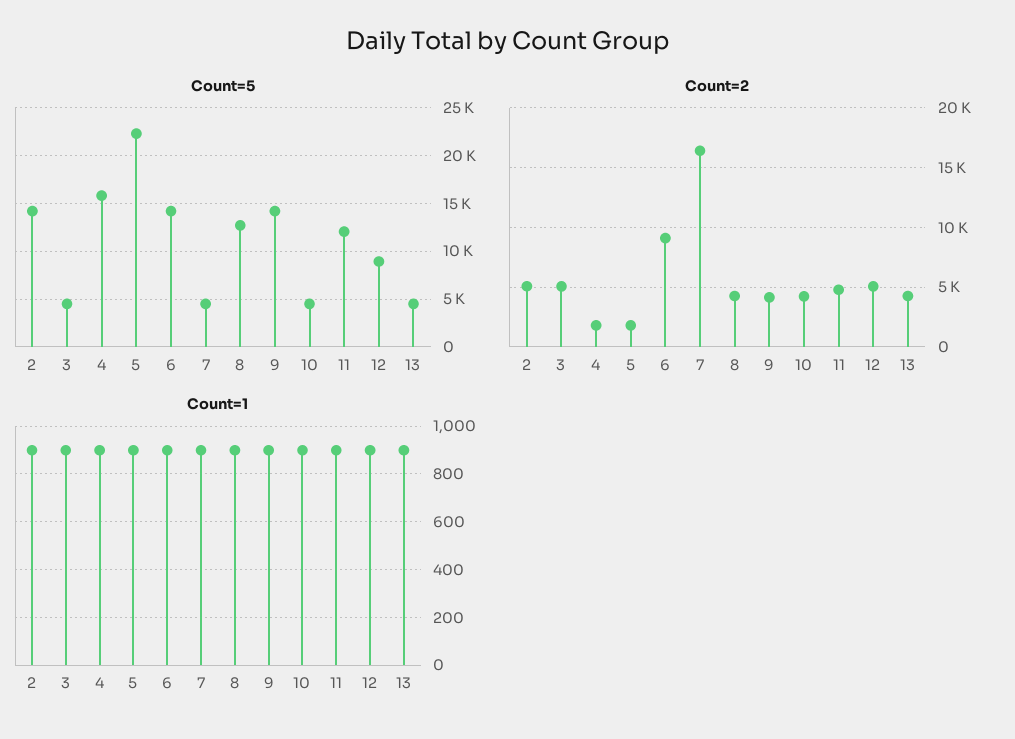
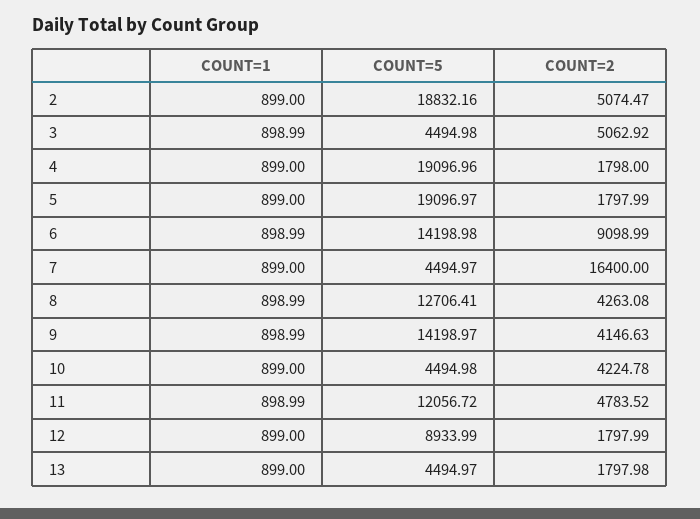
  {
    "Count=5": {
-     "2": 14000,
+     "2": 18832.16,
      "3": 4494.98,
-     "4": 16000,
+     "4": 19096.96,
-     "5": 22000,
+     "5": 19096.97,
      "6": 14198.98,
      "7": 4494.97,
      "8": 12706.41,
      "9": 14198.97,
      "10": 4494.98,
      "11": 12056.72,
      "12": 8933.99,
      "13": 4494.97
    },
    "Count=2": {
      "2": 5074.47,
      "3": 5062.92,
      "4": 1798,
      "5": 1797.99,
      "6": 9098.99,
      "7": 16400,
      "8": 4263.08,
      "9": 4146.63,
      "10": 4224.78,
      "11": 4783.52,
-     "12": 5000,
+     "12": 1797.99,
-     "13": 4000
+     "13": 1797.98
    },
    "Count=1": {
      "2": 899,
      "3": 898.99,
      "4": 899,
      "5": 899,
      "6": 898.99,
      "7": 899,
      "8": 898.99,
      "9": 898.99,
      "10": 899,
      "11": 898.99,
      "12": 899,
      "13": 899
    }
  }

